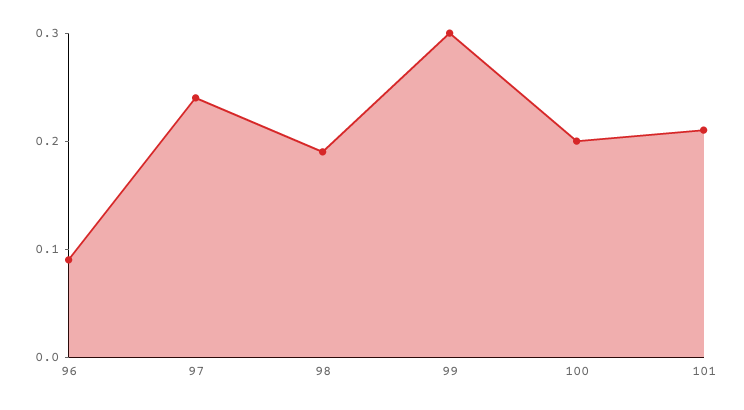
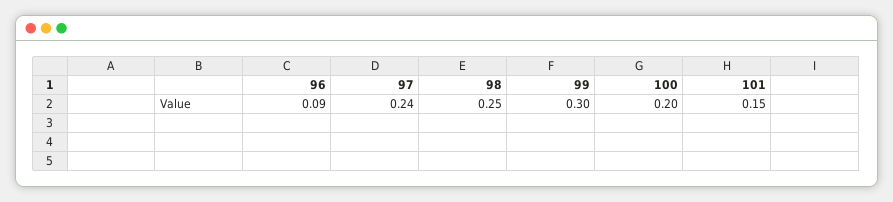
  {
    "96": 0.09,
    "97": 0.24,
-   "98": 0.19,
+   "98": 0.25,
    "99": 0.3,
    "100": 0.2,
-   "101": 0.21
+   "101": 0.15
  }

